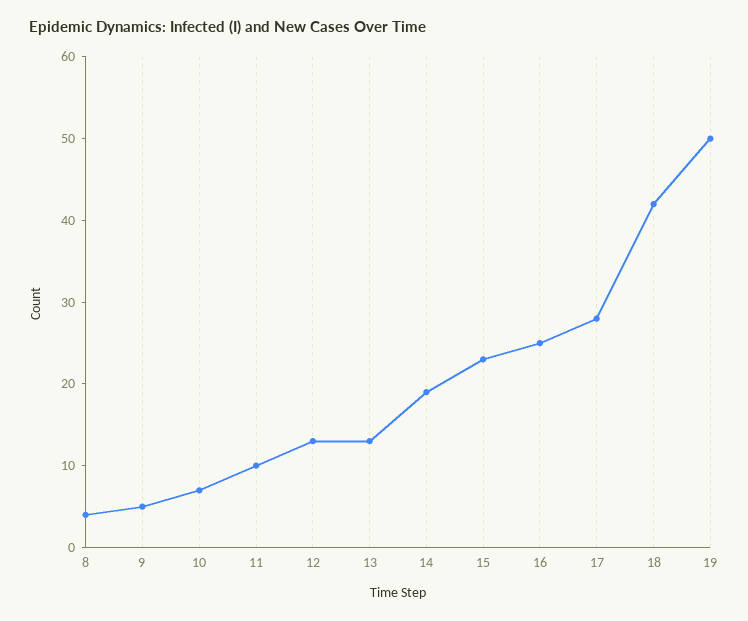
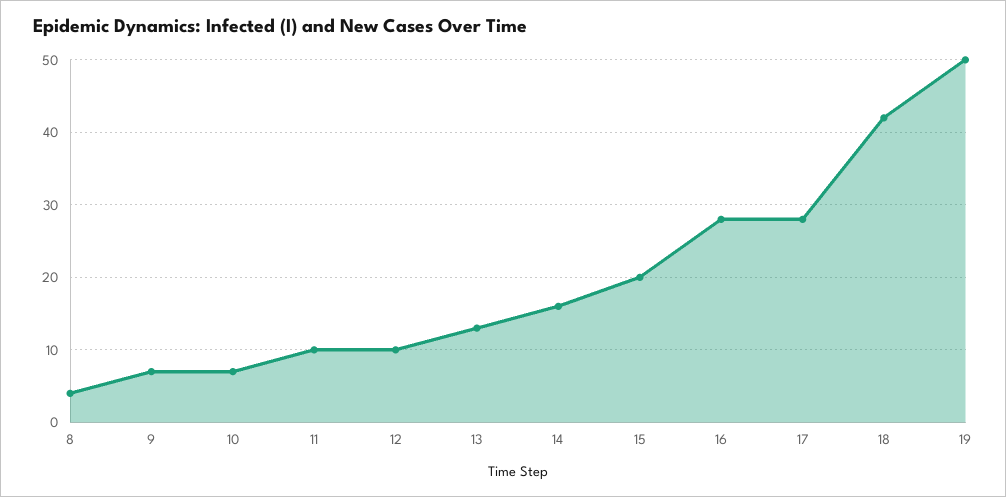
  {
    "8": 4,
-   "9": 5,
+   "9": 7,
    "10": 7,
    "11": 10,
-   "12": 13,
+   "12": 10,
    "13": 13,
-   "14": 19,
+   "14": 16,
-   "15": 23,
+   "15": 20,
-   "16": 25,
+   "16": 28,
    "17": 28,
    "18": 42,
    "19": 50
  }

